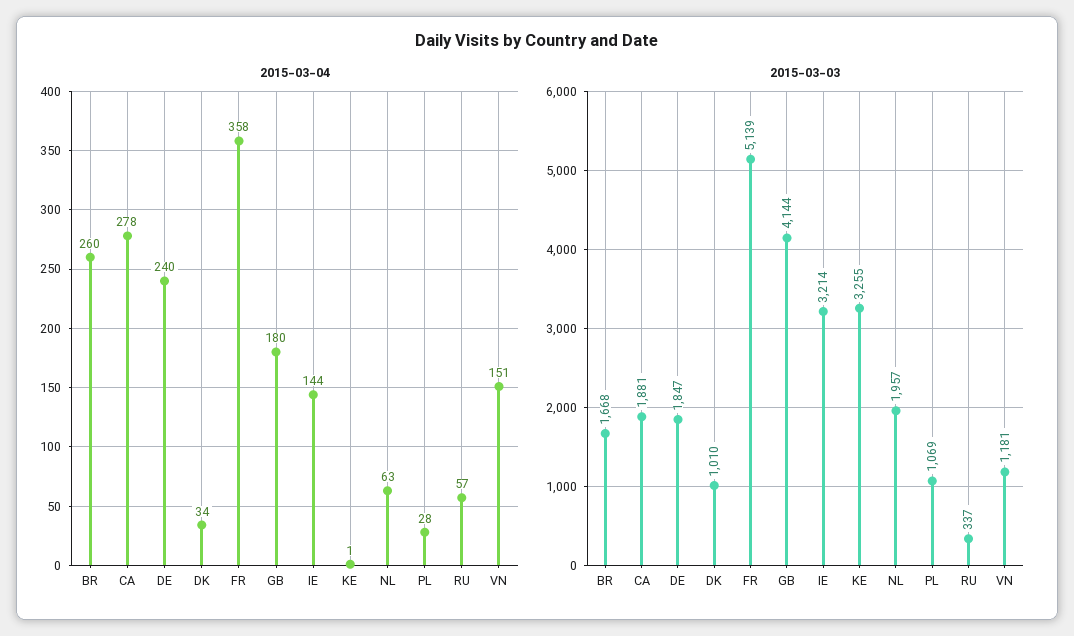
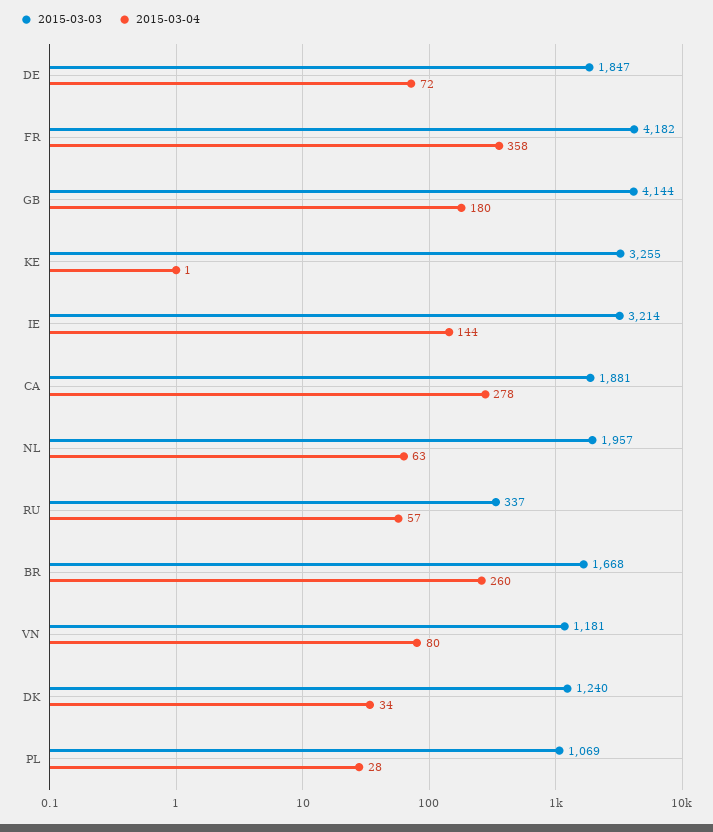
  {
    "2015-03-04": {
      "BR": 260,
      "CA": 278,
-     "DE": 240,
+     "DE": 72,
      "DK": 34,
      "FR": 358,
      "GB": 180,
      "IE": 144,
      "KE": 1,
      "NL": 63,
      "PL": 28,
      "RU": 57,
-     "VN": 151
+     "VN": 80
    },
    "2015-03-03": {
      "BR": 1668,
      "CA": 1881,
      "DE": 1847,
-     "DK": 1010,
+     "DK": 1240,
-     "FR": 5139,
+     "FR": 4182,
      "GB": 4144,
      "IE": 3214,
      "KE": 3255,
      "NL": 1957,
      "PL": 1069,
      "RU": 337,
      "VN": 1181
    }
  }

